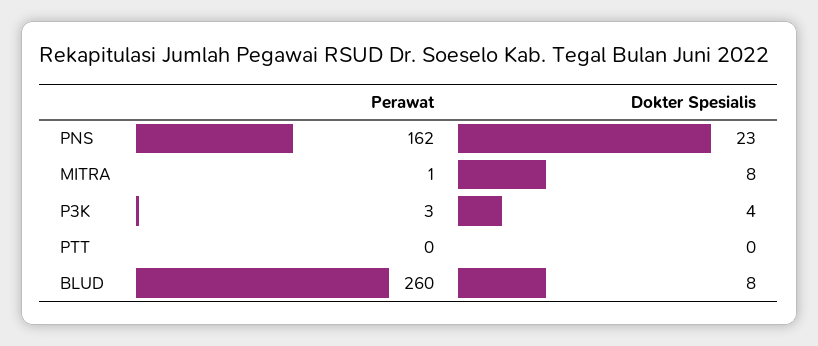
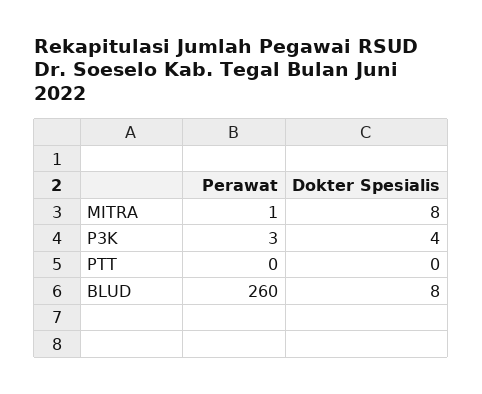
  {
    "Perawat": {
-     "PNS": 162,
      "MITRA": 1,
      "P3K": 3,
      "PTT": 0,
      "BLUD": 260
    },
    "Dokter Spesialis": {
-     "PNS": 23,
      "MITRA": 8,
      "P3K": 4,
      "PTT": 0,
      "BLUD": 8
    }
  }

